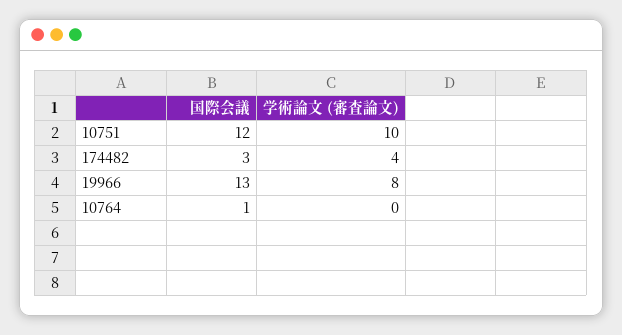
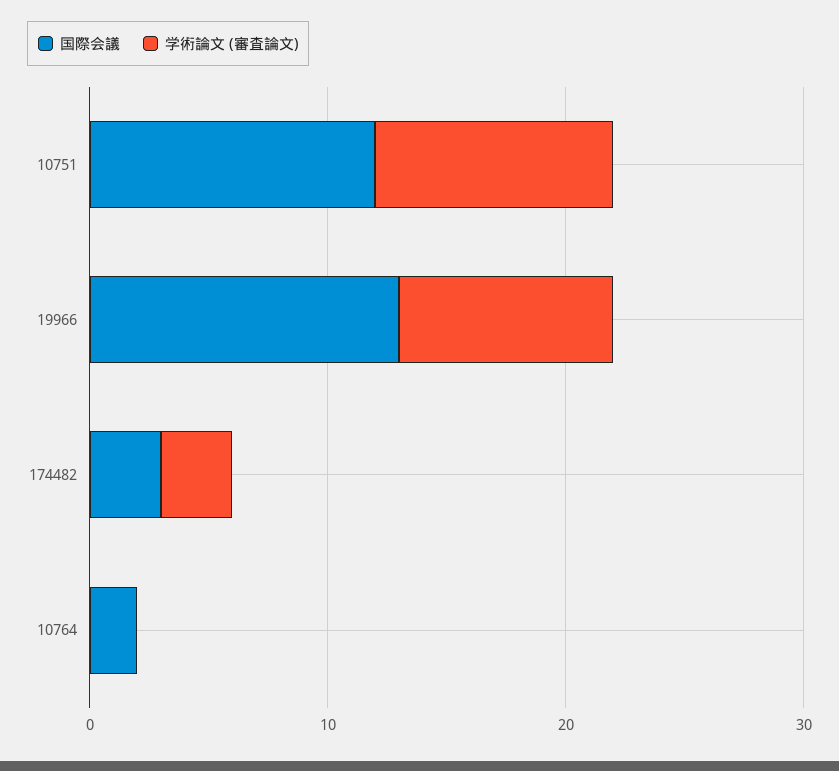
  {
    "国際会議": {
      "10751": 12,
      "174482": 3,
      "19966": 13,
-     "10764": 1
+     "10764": 2
    },
    "学術論文 (審査論文)": {
      "10751": 10,
-     "174482": 4,
+     "174482": 3,
-     "19966": 8,
+     "19966": 9,
      "10764": 0
    }
  }

